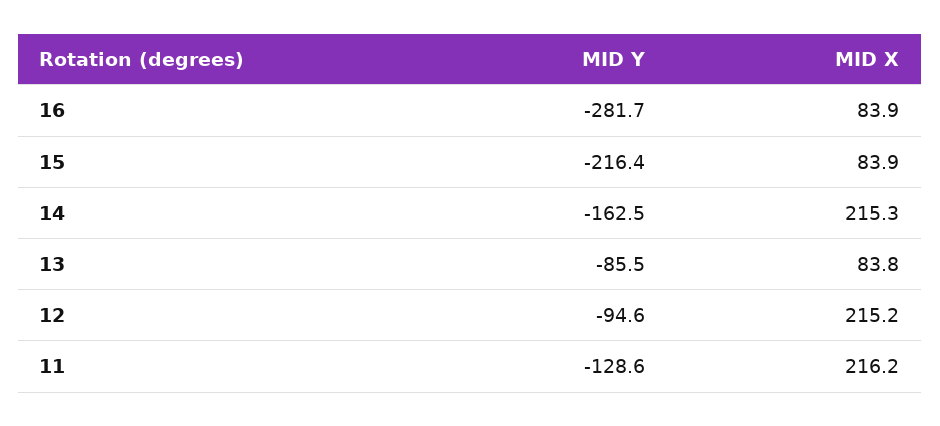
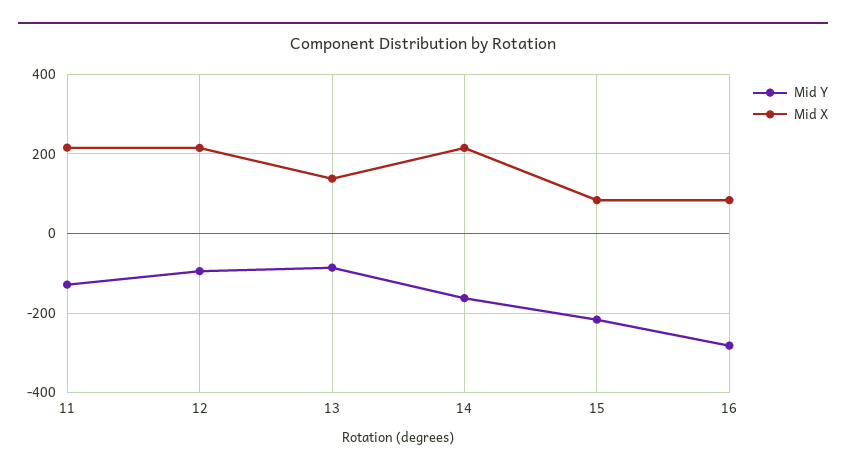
  {
    "MID Y": {
      "16": -281.7,
      "15": -216.4,
      "14": -162.5,
      "13": -85.5,
      "12": -94.6,
      "11": -128.6
    },
    "MID X": {
      "16": 83.9,
      "15": 83.9,
      "14": 215.3,
-     "13": 83.8,
+     "13": 140,
      "12": 215.2,
      "11": 216.2
    }
  }

